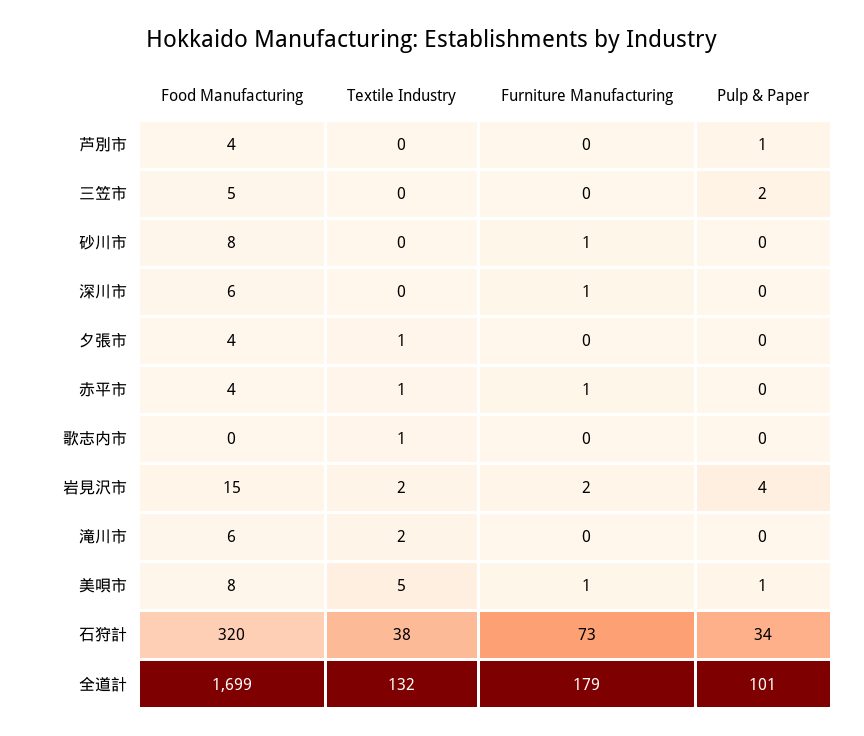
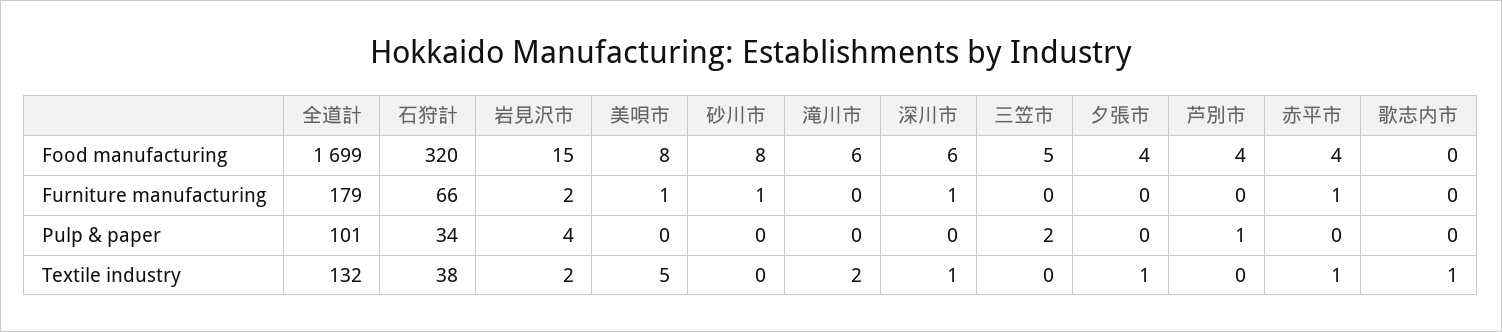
  {
    "Food Manufacturing": {
      "芦別市": 4,
      "三笠市": 5,
      "砂川市": 8,
      "深川市": 6,
      "夕張市": 4,
      "赤平市": 4,
      "歌志内市": 0,
      "岩見沢市": 15,
      "滝川市": 6,
      "美唄市": 8,
      "石狩計": 320,
      "全道計": 1699
    },
    "Textile Industry": {
      "芦別市": 0,
      "三笠市": 0,
      "砂川市": 0,
-     "深川市": 0,
+     "深川市": 1,
      "夕張市": 1,
      "赤平市": 1,
      "歌志内市": 1,
      "岩見沢市": 2,
      "滝川市": 2,
      "美唄市": 5,
      "石狩計": 38,
      "全道計": 132
    },
    "Furniture Manufacturing": {
      "芦別市": 0,
      "三笠市": 0,
      "砂川市": 1,
      "深川市": 1,
      "夕張市": 0,
      "赤平市": 1,
      "歌志内市": 0,
      "岩見沢市": 2,
      "滝川市": 0,
      "美唄市": 1,
-     "石狩計": 73,
+     "石狩計": 66,
      "全道計": 179
    },
    "Pulp & Paper": {
      "芦別市": 1,
      "三笠市": 2,
      "砂川市": 0,
      "深川市": 0,
      "夕張市": 0,
      "赤平市": 0,
      "歌志内市": 0,
      "岩見沢市": 4,
      "滝川市": 0,
-     "美唄市": 1,
+     "美唄市": 0,
      "石狩計": 34,
      "全道計": 101
    }
  }

